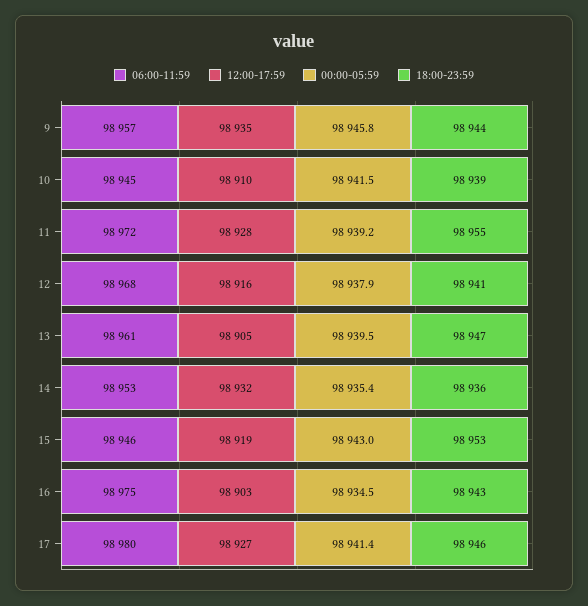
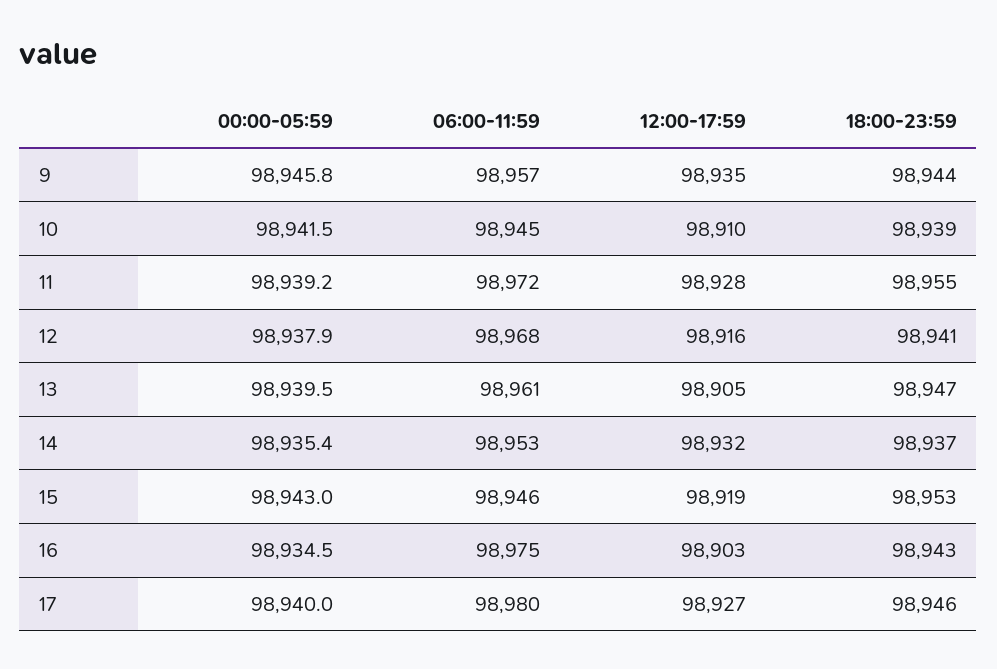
  {
    "06:00-11:59": {
      "9": 98957,
      "10": 98945,
      "11": 98972,
      "12": 98968,
      "13": 98961,
      "14": 98953,
      "15": 98946,
      "16": 98975,
      "17": 98980
    },
    "12:00-17:59": {
      "9": 98935,
      "10": 98910,
      "11": 98928,
      "12": 98916,
      "13": 98905,
      "14": 98932,
      "15": 98919,
      "16": 98903,
      "17": 98927
    },
    "00:00-05:59": {
      "9": 98945.8,
      "10": 98941.5,
      "11": 98939.2,
      "12": 98937.9,
      "13": 98939.5,
      "14": 98935.4,
      "15": 98943,
      "16": 98934.5,
-     "17": 98941.4
+     "17": 98940
    },
    "18:00-23:59": {
      "9": 98944,
      "10": 98939,
      "11": 98955,
      "12": 98941,
      "13": 98947,
-     "14": 98936,
+     "14": 98937,
      "15": 98953,
      "16": 98943,
      "17": 98946
    }
  }

